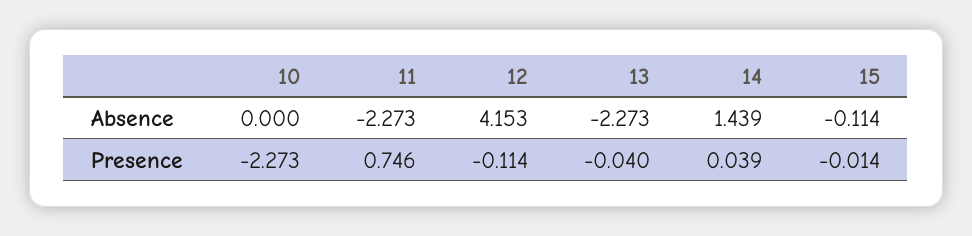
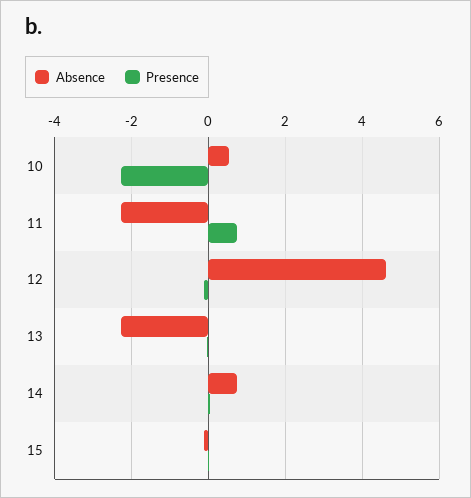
  {
    "Absence": {
-     "10": 0,
+     "10": 0.6,
      "11": -2.273,
-     "12": 4.153,
+     "12": 4.6,
      "13": -2.273,
-     "14": 1.439,
+     "14": 0.8,
      "15": -0.114
    },
    "Presence": {
      "10": -2.273,
      "11": 0.746,
      "12": -0.114,
      "13": -0.04,
      "14": 0.039,
      "15": -0.014
    }
  }

